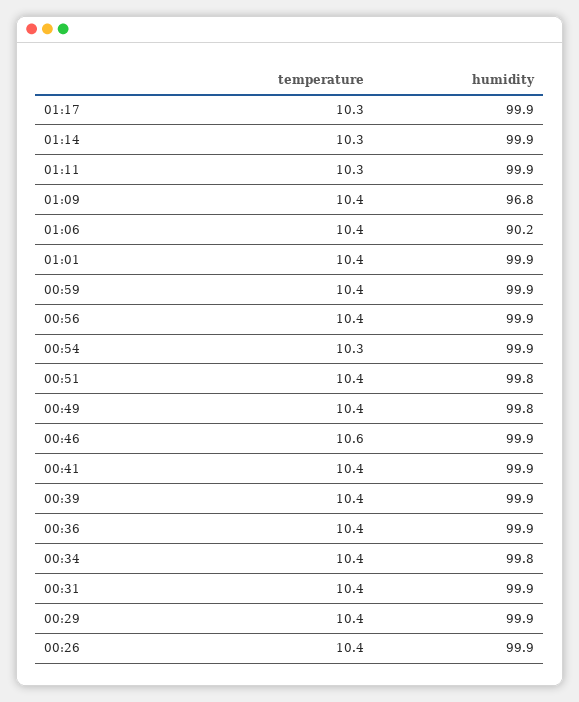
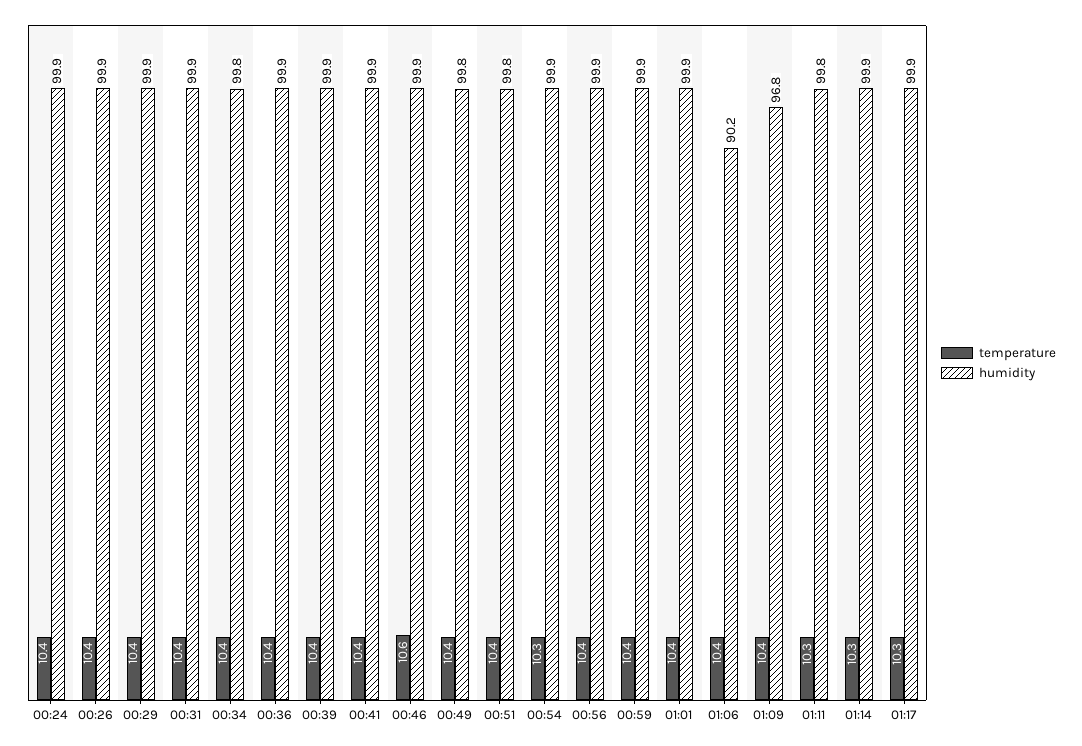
  {
    "temperature": {
      "01:17": 10.3,
      "01:14": 10.3,
      "01:11": 10.3,
      "01:09": 10.4,
      "01:06": 10.4,
      "01:01": 10.4,
      "00:59": 10.4,
      "00:56": 10.4,
      "00:54": 10.3,
      "00:51": 10.4,
      "00:49": 10.4,
      "00:46": 10.6,
      "00:41": 10.4,
      "00:39": 10.4,
      "00:36": 10.4,
      "00:34": 10.4,
      "00:31": 10.4,
      "00:29": 10.4,
-     "00:26": 10.4
+     "00:26": 10.4,
+     "00:24": 10.4
    },
    "humidity": {
      "01:17": 99.9,
      "01:14": 99.9,
-     "01:11": 99.9,
+     "01:11": 99.8,
      "01:09": 96.8,
      "01:06": 90.2,
      "01:01": 99.9,
      "00:59": 99.9,
      "00:56": 99.9,
      "00:54": 99.9,
      "00:51": 99.8,
      "00:49": 99.8,
      "00:46": 99.9,
      "00:41": 99.9,
      "00:39": 99.9,
      "00:36": 99.9,
      "00:34": 99.8,
      "00:31": 99.9,
      "00:29": 99.9,
-     "00:26": 99.9
+     "00:26": 99.9,
+     "00:24": 99.9
    }
  }

